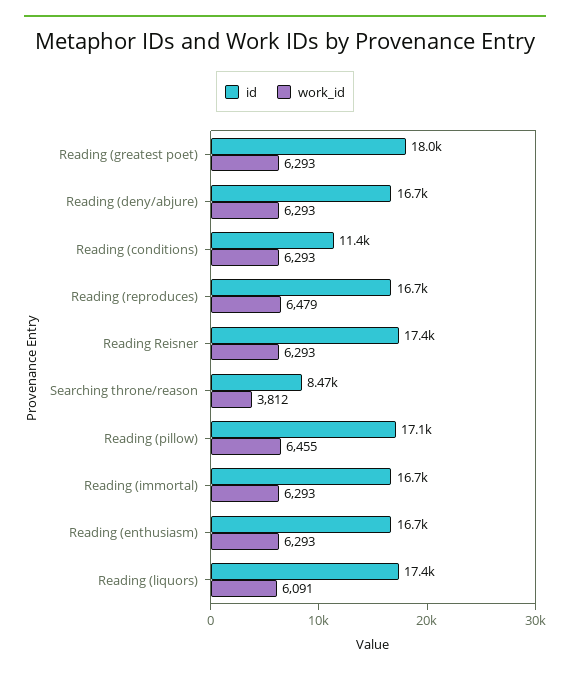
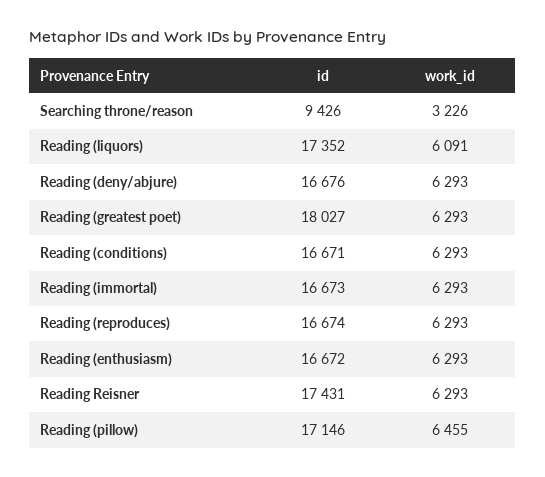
  {
    "id": {
      "Reading (greatest poet)": 18027,
      "Reading (deny/abjure)": 16676,
-     "Reading (conditions)": 11400,
+     "Reading (conditions)": 16671,
      "Reading (reproduces)": 16674,
      "Reading Reisner": 17431,
-     "Searching throne/reason": 8470,
+     "Searching throne/reason": 9426,
      "Reading (pillow)": 17146,
      "Reading (immortal)": 16673,
      "Reading (enthusiasm)": 16672,
      "Reading (liquors)": 17352
    },
    "work_id": {
      "Reading (greatest poet)": 6293,
      "Reading (deny/abjure)": 6293,
      "Reading (conditions)": 6293,
-     "Reading (reproduces)": 6479,
+     "Reading (reproduces)": 6293,
      "Reading Reisner": 6293,
-     "Searching throne/reason": 3812,
+     "Searching throne/reason": 3226,
      "Reading (pillow)": 6455,
      "Reading (immortal)": 6293,
      "Reading (enthusiasm)": 6293,
      "Reading (liquors)": 6091
    }
  }

